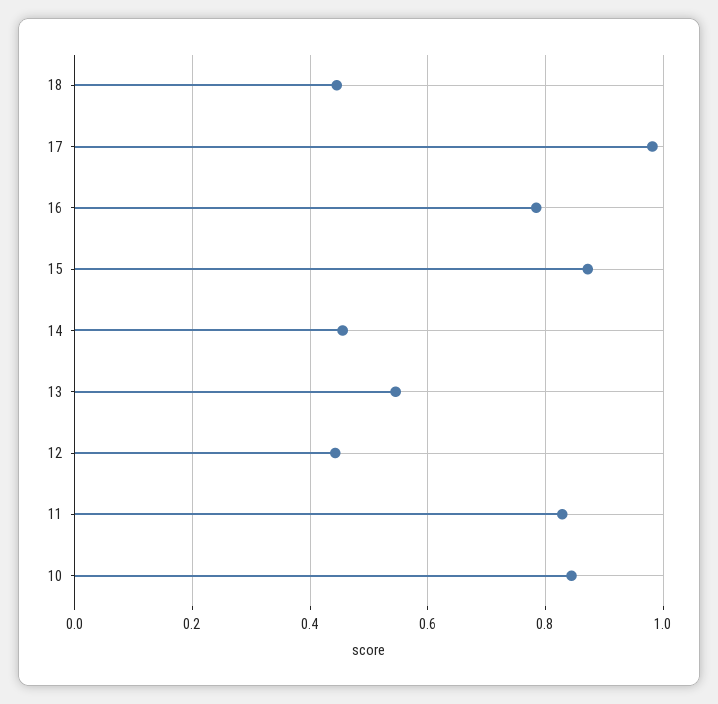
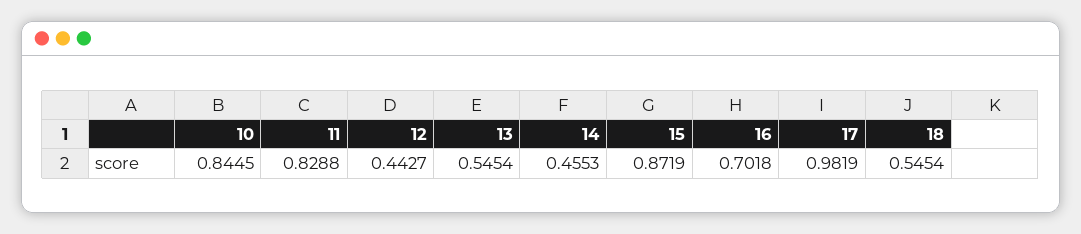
  {
-   "18": 0.44,
+   "18": 0.5454,
    "17": 0.9819,
-   "16": 0.78,
+   "16": 0.7018,
    "15": 0.8719,
    "14": 0.4553,
    "13": 0.5454,
    "12": 0.4427,
    "11": 0.8288,
    "10": 0.8445
  }

